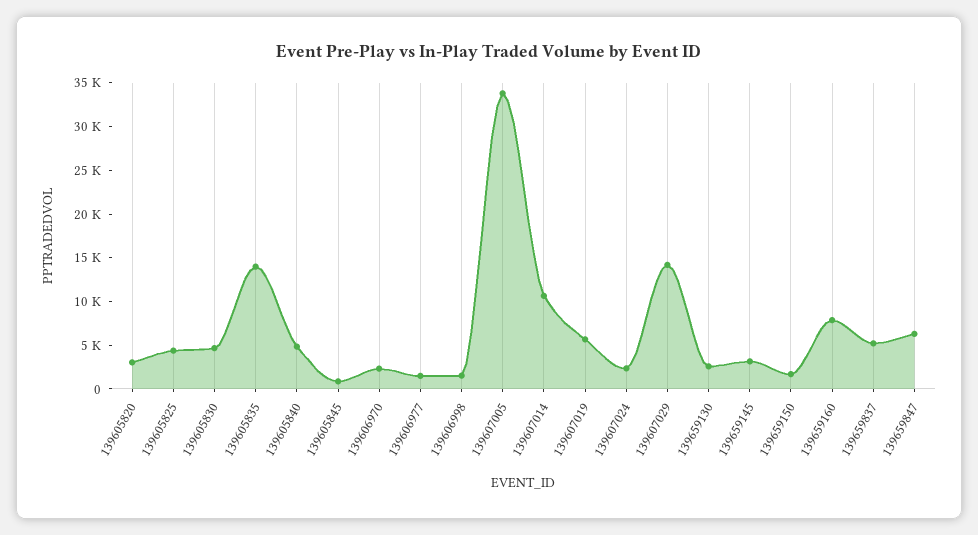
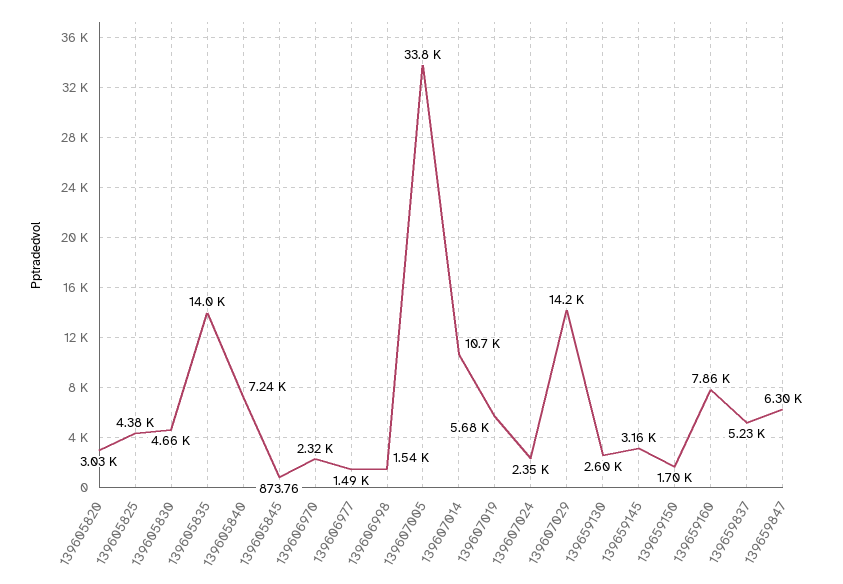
  {
    "139605820": 3030,
    "139605825": 4380,
    "139605830": 4660,
    "139605835": 14000,
-   "139605840": 5000,
+   "139605840": 7240,
    "139605845": 873.76,
    "139606970": 2320,
    "139606977": 1490,
    "139606998": 1540,
    "139607005": 33800,
    "139607014": 10700,
    "139607019": 5680,
    "139607024": 2350,
    "139607029": 14200,
    "139659130": 2600,
    "139659145": 3160,
    "139659150": 1700,
    "139659160": 7860,
    "139659837": 5230,
    "139659847": 6300
  }

